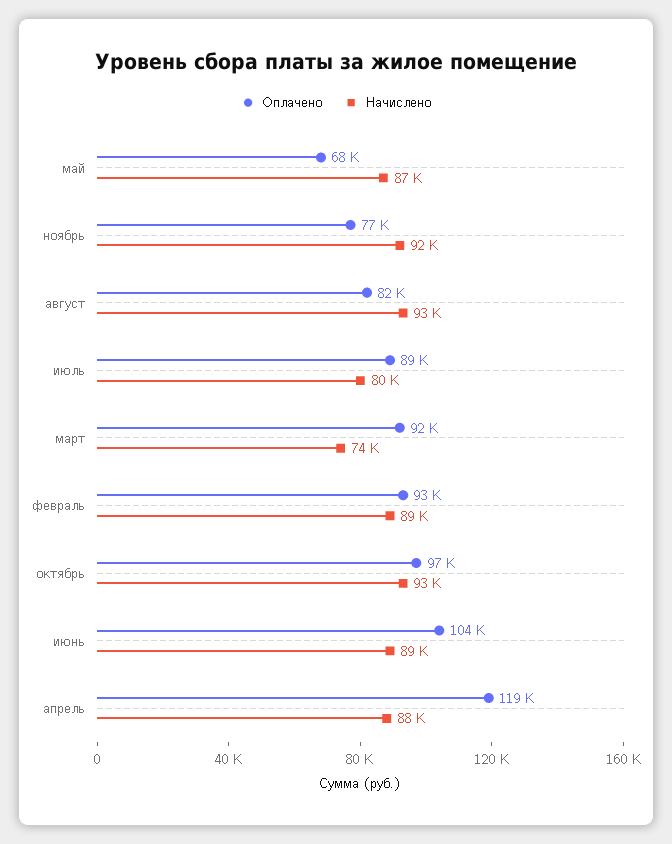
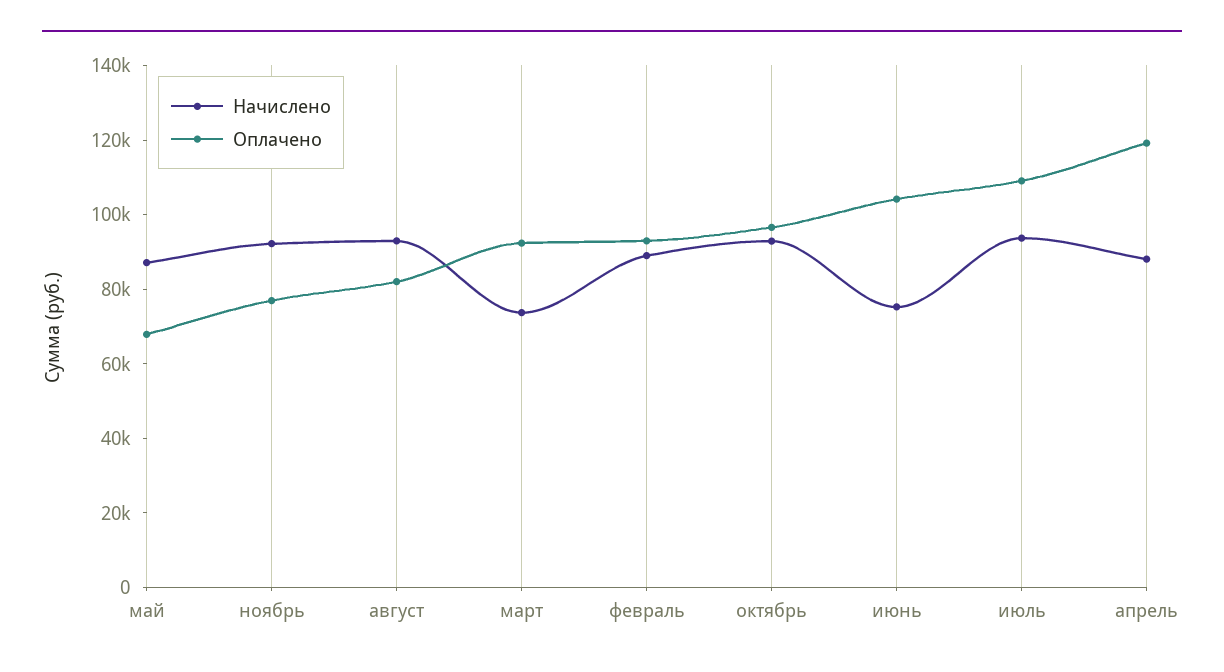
  {
    "Оплачено": {
      "май": 68000,
      "ноябрь": 77000,
      "август": 82000,
-     "июль": 89000,
+     "июль": 110000,
      "март": 92000,
      "февраль": 93000,
      "октябрь": 97000,
      "июнь": 104000,
      "апрель": 119000
    },
    "Начислено": {
      "май": 87000,
      "ноябрь": 92000,
      "август": 93000,
-     "июль": 80000,
+     "июль": 95000,
      "март": 74000,
      "февраль": 89000,
      "октябрь": 93000,
-     "июнь": 89000,
+     "июнь": 75000,
      "апрель": 88000
    }
  }

